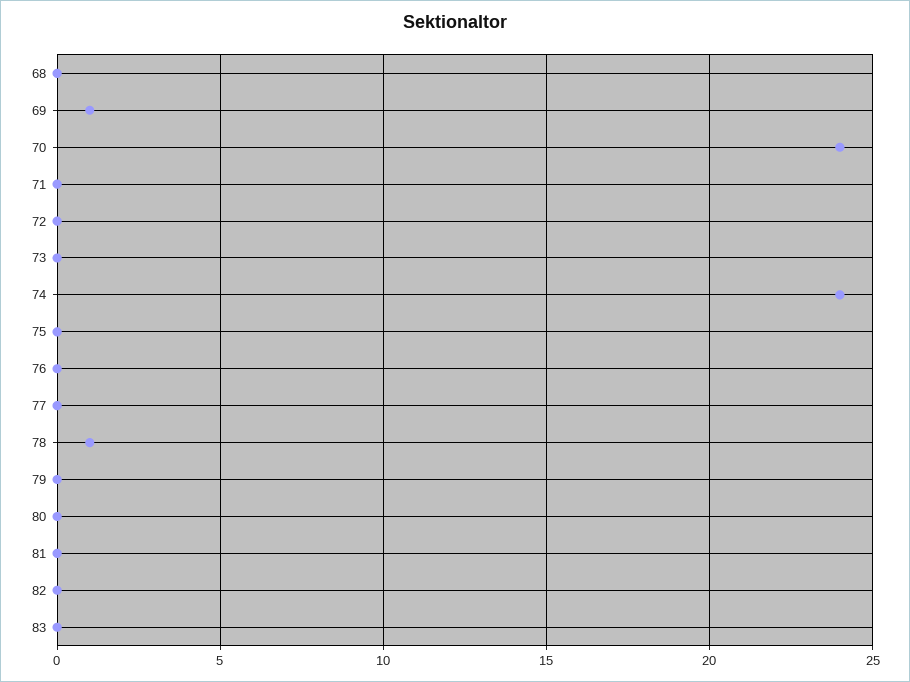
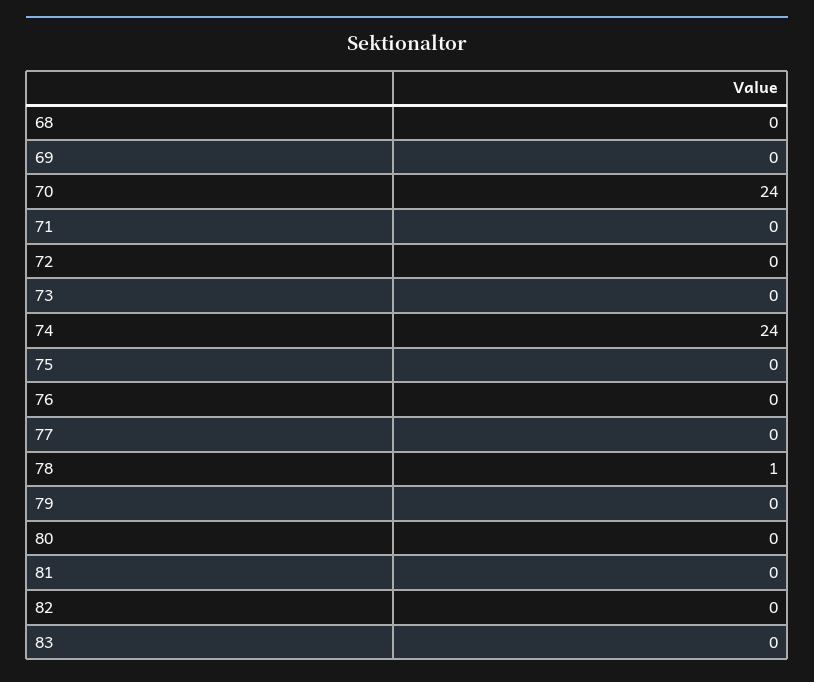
  {
    "68": 0,
-   "69": 1,
+   "69": 0,
    "70": 24,
    "71": 0,
    "72": 0,
    "73": 0,
    "74": 24,
    "75": 0,
    "76": 0,
    "77": 0,
    "78": 1,
    "79": 0,
    "80": 0,
    "81": 0,
    "82": 0,
    "83": 0
  }

